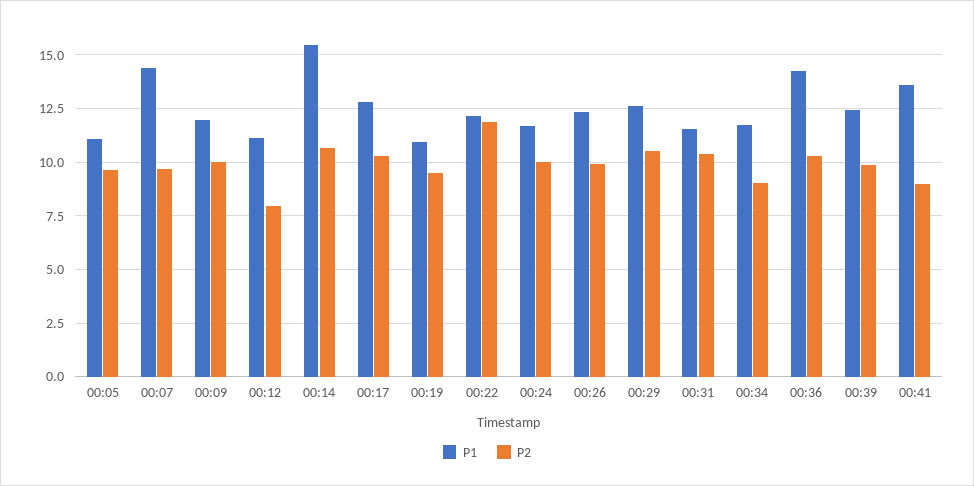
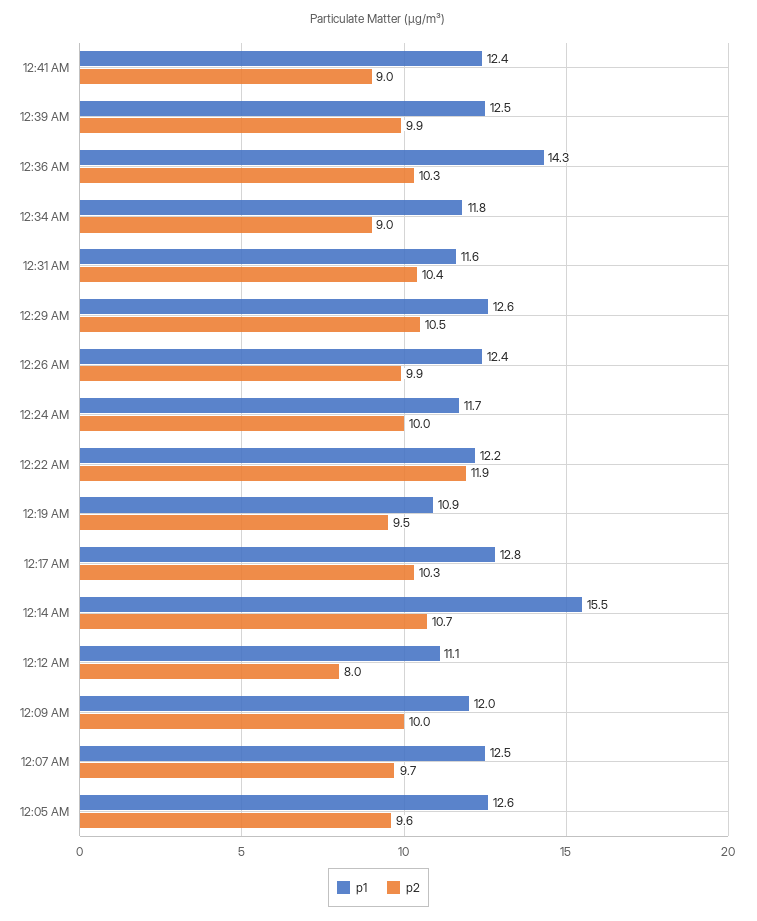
  {
    "P1": {
-     "00:05": 11,
+     "00:05": 12.6,
-     "00:07": 14.5,
+     "00:07": 12.5,
      "00:09": 12,
      "00:12": 11.1,
      "00:14": 15.5,
      "00:17": 12.8,
      "00:19": 10.9,
      "00:22": 12.2,
      "00:24": 11.7,
      "00:26": 12.4,
      "00:29": 12.6,
      "00:31": 11.6,
      "00:34": 11.8,
      "00:36": 14.3,
      "00:39": 12.5,
-     "00:41": 13.5
+     "00:41": 12.4
    },
    "P2": {
      "00:05": 9.6,
      "00:07": 9.7,
      "00:09": 10,
      "00:12": 8,
      "00:14": 10.7,
      "00:17": 10.3,
      "00:19": 9.5,
      "00:22": 11.9,
      "00:24": 10,
      "00:26": 9.9,
      "00:29": 10.5,
      "00:31": 10.4,
      "00:34": 9,
      "00:36": 10.3,
      "00:39": 9.9,
      "00:41": 9
    }
  }

